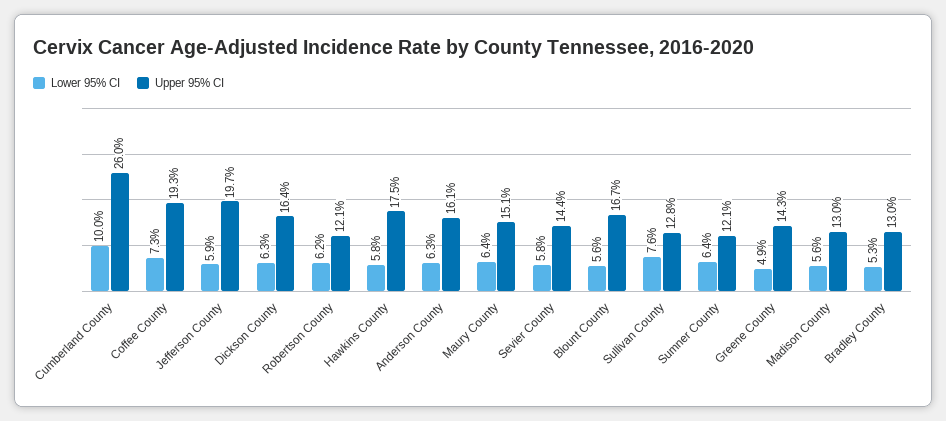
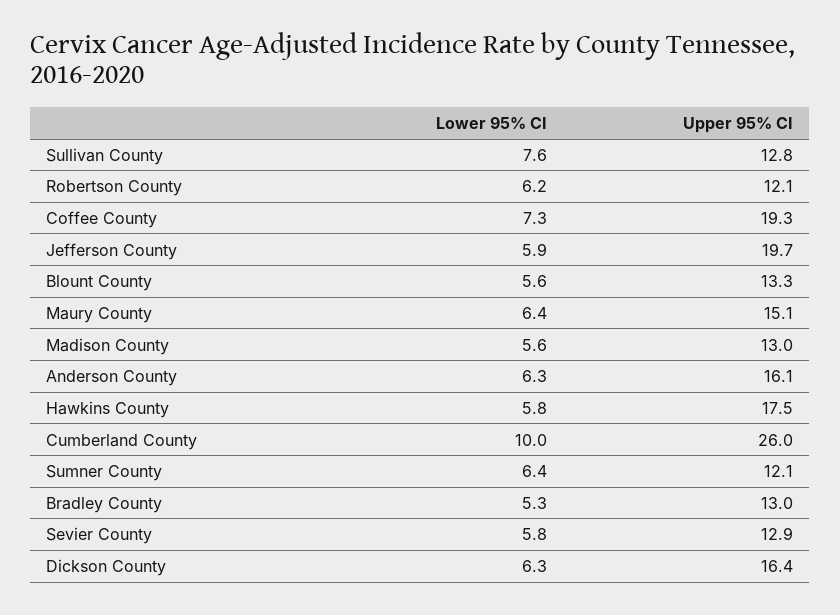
  {
    "Lower 95% CI": {
      "Cumberland County": 10,
      "Coffee County": 7.3,
      "Jefferson County": 5.9,
      "Dickson County": 6.3,
      "Robertson County": 6.2,
      "Hawkins County": 5.8,
      "Anderson County": 6.3,
      "Maury County": 6.4,
      "Sevier County": 5.8,
      "Blount County": 5.6,
      "Sullivan County": 7.6,
      "Sumner County": 6.4,
-     "Greene County": 4.9,
      "Madison County": 5.6,
      "Bradley County": 5.3
    },
    "Upper 95% CI": {
      "Cumberland County": 26,
      "Coffee County": 19.3,
      "Jefferson County": 19.7,
      "Dickson County": 16.4,
      "Robertson County": 12.1,
      "Hawkins County": 17.5,
      "Anderson County": 16.1,
      "Maury County": 15.1,
-     "Sevier County": 14.4,
+     "Sevier County": 12.9,
-     "Blount County": 16.7,
+     "Blount County": 13.3,
      "Sullivan County": 12.8,
      "Sumner County": 12.1,
-     "Greene County": 14.3,
      "Madison County": 13,
      "Bradley County": 13
    }
  }

